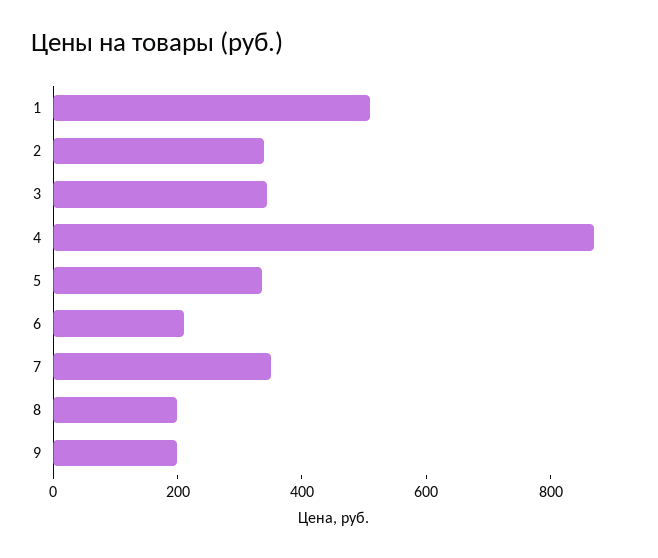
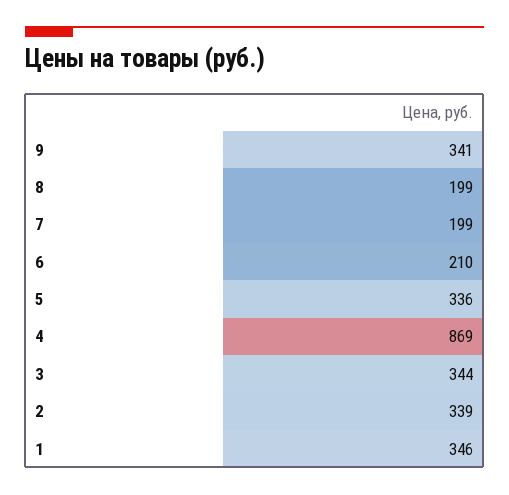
  {
-   "1": 500,
+   "1": 346,
    "2": 339,
    "3": 344,
    "4": 869,
    "5": 336,
    "6": 210,
-   "7": 350,
+   "7": 199,
    "8": 199,
-   "9": 200
+   "9": 341
  }

